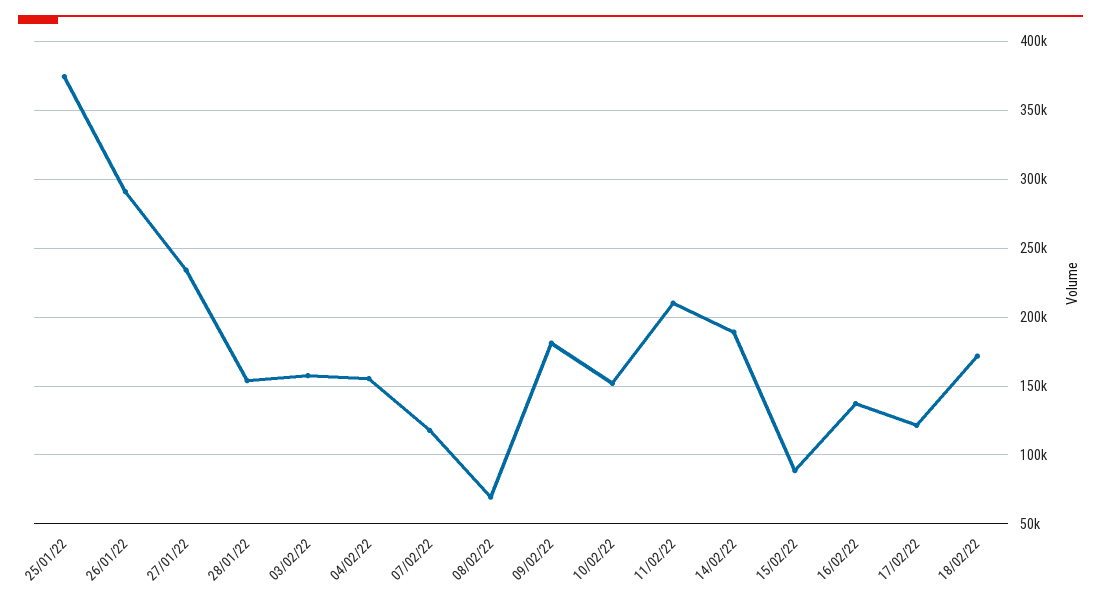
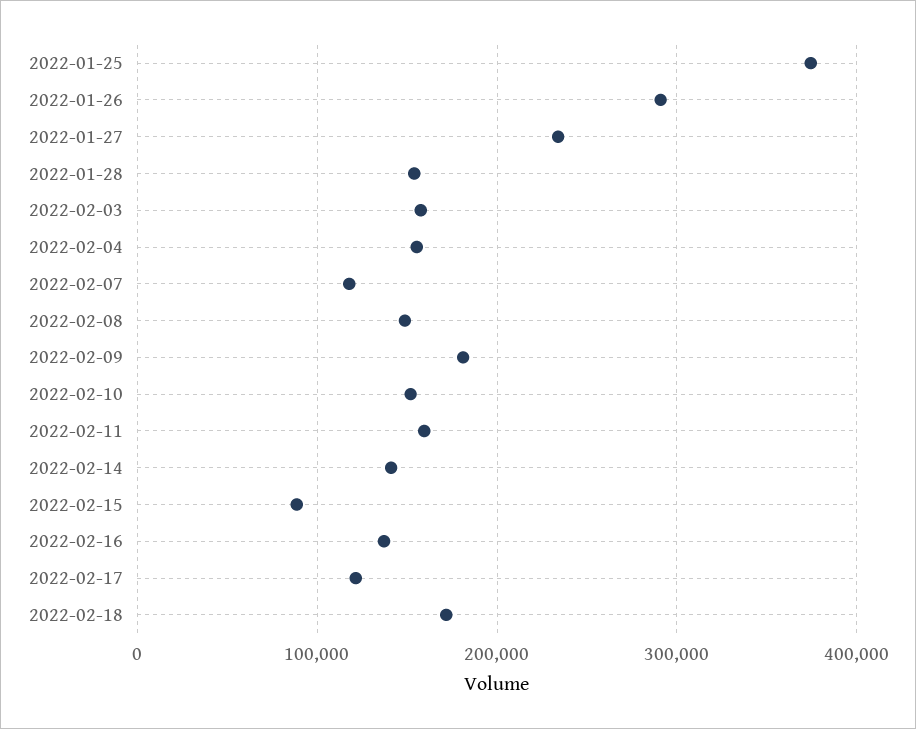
  {
    "25/01/22": 375000,
    "26/01/22": 290000,
    "27/01/22": 235000,
    "28/01/22": 155000,
    "03/02/22": 160000,
    "04/02/22": 155000,
    "07/02/22": 120000,
-   "08/02/22": 70000,
+   "08/02/22": 150000,
    "09/02/22": 180000,
    "10/02/22": 150000,
-   "11/02/22": 210000,
+   "11/02/22": 160000,
-   "14/02/22": 190000,
+   "14/02/22": 140000,
    "15/02/22": 90000,
    "16/02/22": 135000,
    "17/02/22": 120000,
    "18/02/22": 170000
  }

